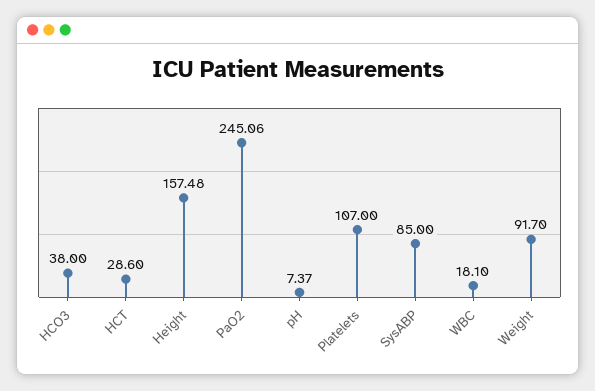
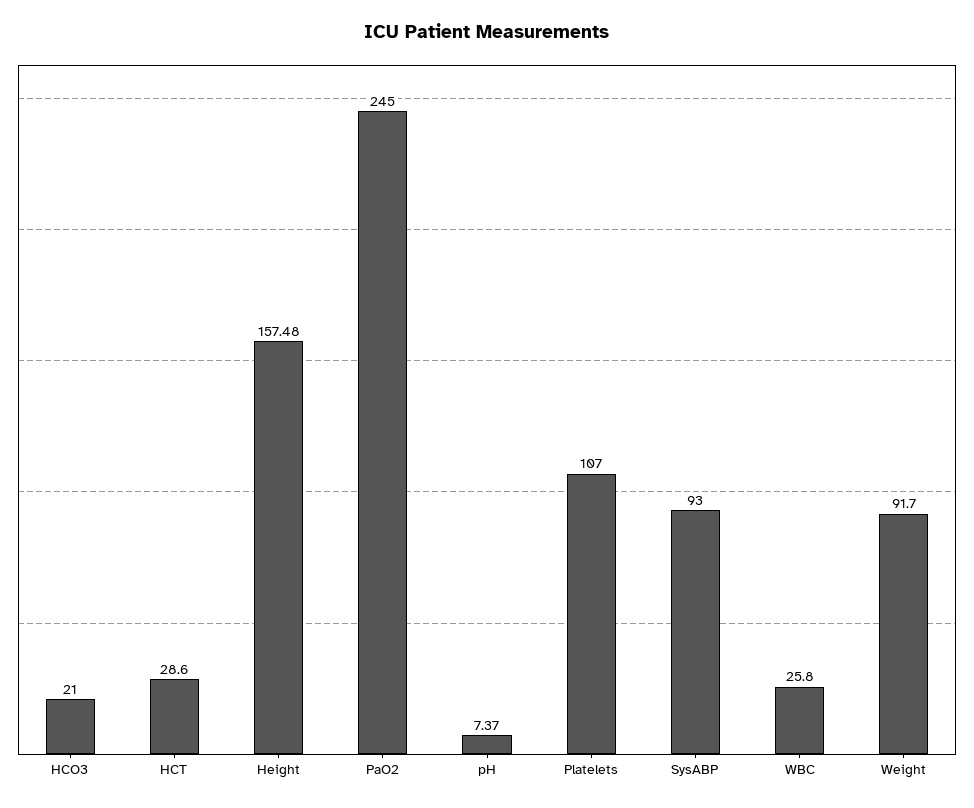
  {
-   "HCO3": 38,
+   "HCO3": 21,
    "HCT": 28.6,
    "Height": 157.48,
-   "PaO2": 245.06,
+   "PaO2": 245,
    "pH": 7.37,
    "Platelets": 107,
-   "SysABP": 85,
+   "SysABP": 93,
-   "WBC": 18.1,
+   "WBC": 25.8,
    "Weight": 91.7
  }

